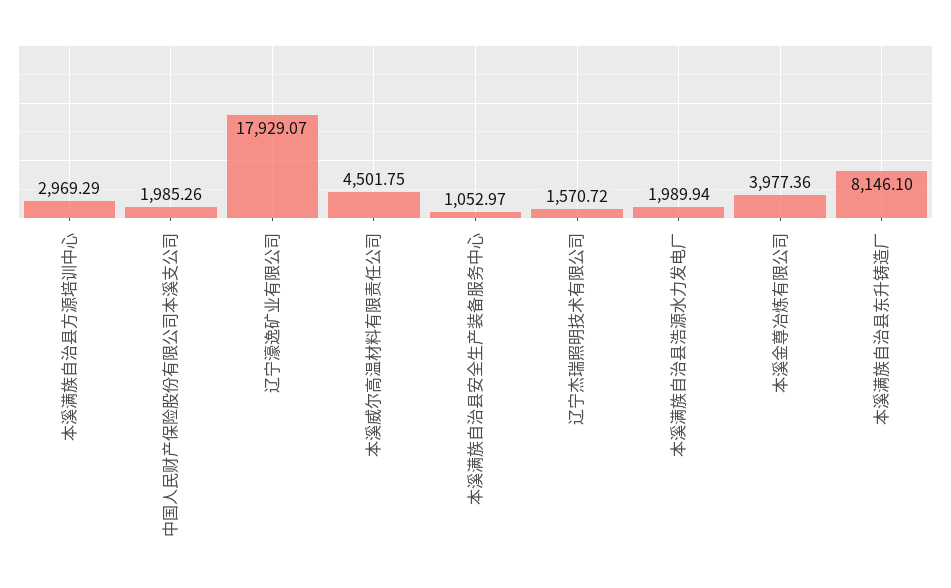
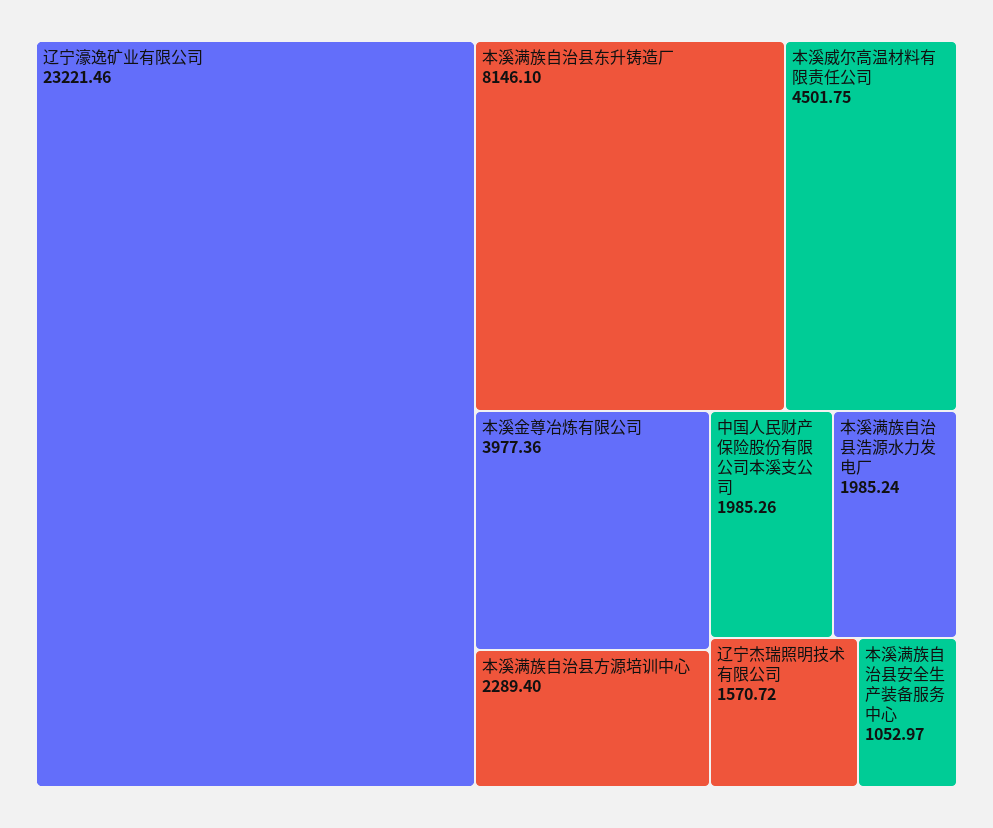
  {
-   "本溪满族自治县方源培训中心": 2969.29,
+   "本溪满族自治县方源培训中心": 2289.4,
    "中国人民财产保险股份有限公司本溪支公司": 1985.26,
-   "辽宁濠逸矿业有限公司": 17929.07,
+   "辽宁濠逸矿业有限公司": 23221.46,
    "本溪威尔高温材料有限责任公司": 4501.75,
    "本溪满族自治县安全生产装备服务中心": 1052.97,
    "辽宁杰瑞照明技术有限公司": 1570.72,
-   "本溪满族自治县浩源水力发电厂": 1989.94,
+   "本溪满族自治县浩源水力发电厂": 1985.24,
    "本溪金尊冶炼有限公司": 3977.36,
    "本溪满族自治县东升铸造厂": 8146.1
  }

